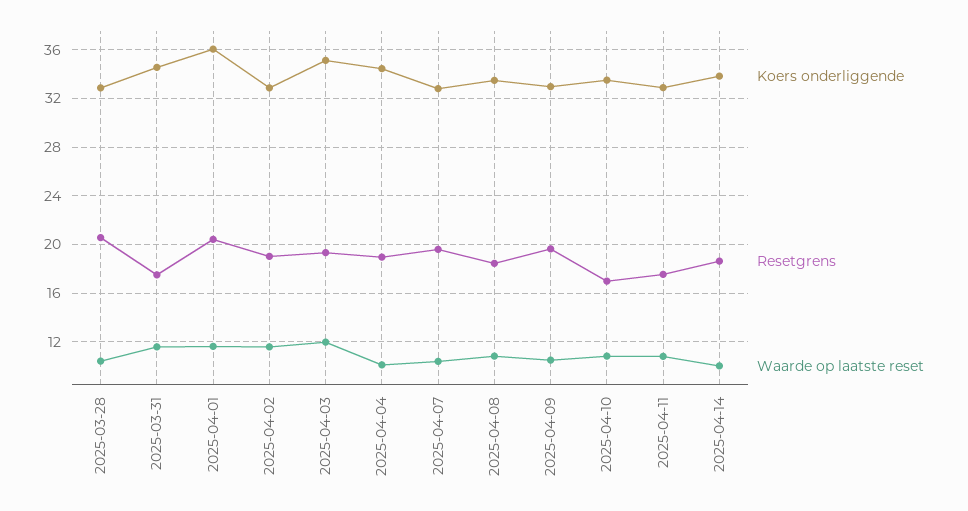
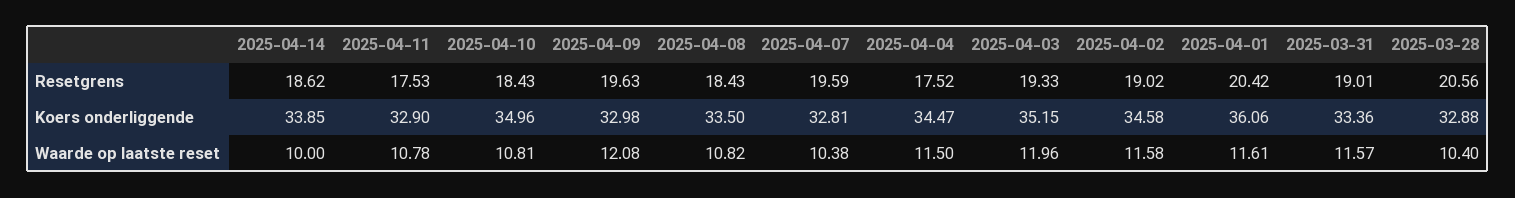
  {
    "Koers onderliggende": {
      "2025-03-28": 32.88,
-     "2025-03-31": 34.5,
+     "2025-03-31": 33.36,
      "2025-04-01": 36.06,
-     "2025-04-02": 33,
+     "2025-04-02": 34.58,
      "2025-04-03": 35.15,
      "2025-04-04": 34.47,
      "2025-04-07": 32.81,
      "2025-04-08": 33.5,
      "2025-04-09": 32.98,
-     "2025-04-10": 33.5,
+     "2025-04-10": 34.96,
      "2025-04-11": 32.9,
      "2025-04-14": 33.85
    },
    "Resetgrens": {
      "2025-03-28": 20.56,
-     "2025-03-31": 17.5,
+     "2025-03-31": 19.01,
      "2025-04-01": 20.42,
      "2025-04-02": 19.02,
      "2025-04-03": 19.33,
-     "2025-04-04": 19,
+     "2025-04-04": 17.52,
      "2025-04-07": 19.59,
      "2025-04-08": 18.43,
      "2025-04-09": 19.63,
-     "2025-04-10": 17,
+     "2025-04-10": 18.43,
      "2025-04-11": 17.53,
      "2025-04-14": 18.62
    },
    "Waarde op laatste reset": {
      "2025-03-28": 10.4,
      "2025-03-31": 11.57,
      "2025-04-01": 11.61,
      "2025-04-02": 11.58,
      "2025-04-03": 11.96,
-     "2025-04-04": 10,
+     "2025-04-04": 11.5,
      "2025-04-07": 10.38,
      "2025-04-08": 10.82,
-     "2025-04-09": 10.5,
+     "2025-04-09": 12.08,
      "2025-04-10": 10.81,
      "2025-04-11": 10.78,
      "2025-04-14": 10
    }
  }

